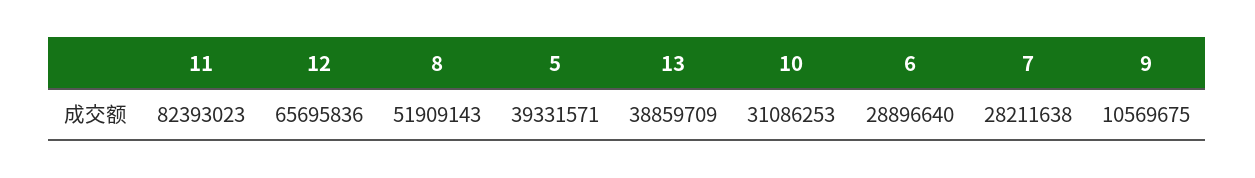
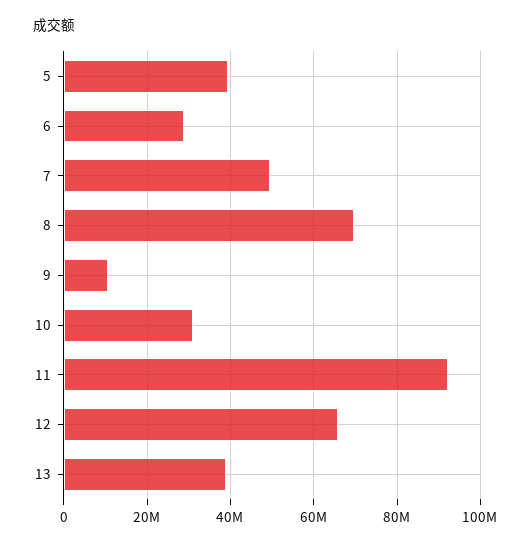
  {
-   "11": 82393023,
+   "11": 92000000,
    "12": 65695836,
-   "8": 51909143,
+   "8": 70000000,
    "5": 39331571,
    "13": 38859709,
    "10": 31086253,
    "6": 28896640,
-   "7": 28211638,
+   "7": 50000000,
    "9": 10569675
  }

